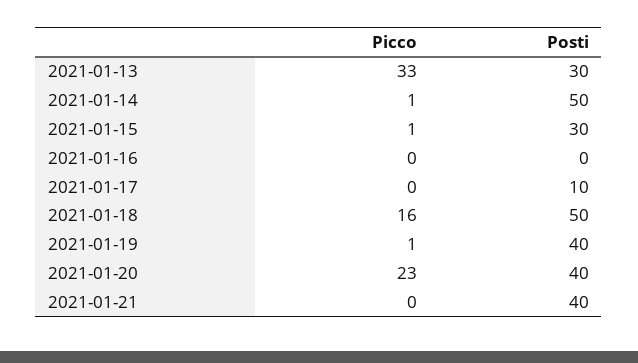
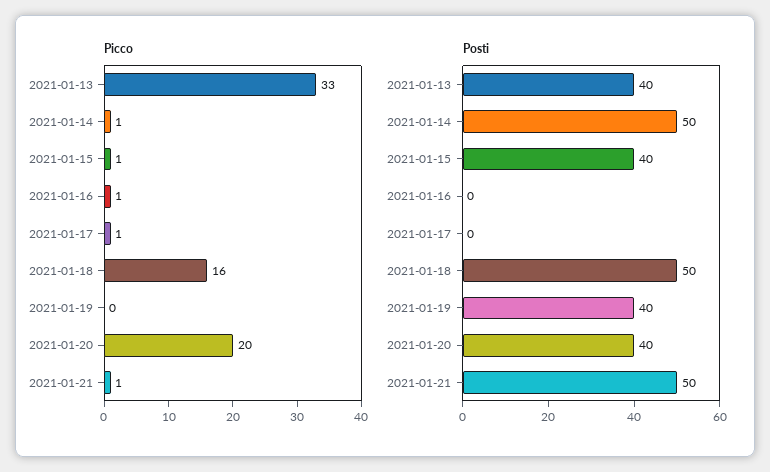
  {
    "Picco": {
      "2021-01-13": 33,
      "2021-01-14": 1,
      "2021-01-15": 1,
-     "2021-01-16": 0,
+     "2021-01-16": 1,
-     "2021-01-17": 0,
+     "2021-01-17": 1,
      "2021-01-18": 16,
-     "2021-01-19": 1,
+     "2021-01-19": 0,
-     "2021-01-20": 23,
+     "2021-01-20": 20,
-     "2021-01-21": 0
+     "2021-01-21": 1
    },
    "Posti": {
-     "2021-01-13": 30,
+     "2021-01-13": 40,
      "2021-01-14": 50,
-     "2021-01-15": 30,
+     "2021-01-15": 40,
      "2021-01-16": 0,
-     "2021-01-17": 10,
+     "2021-01-17": 0,
      "2021-01-18": 50,
      "2021-01-19": 40,
      "2021-01-20": 40,
-     "2021-01-21": 40
+     "2021-01-21": 50
    }
  }

